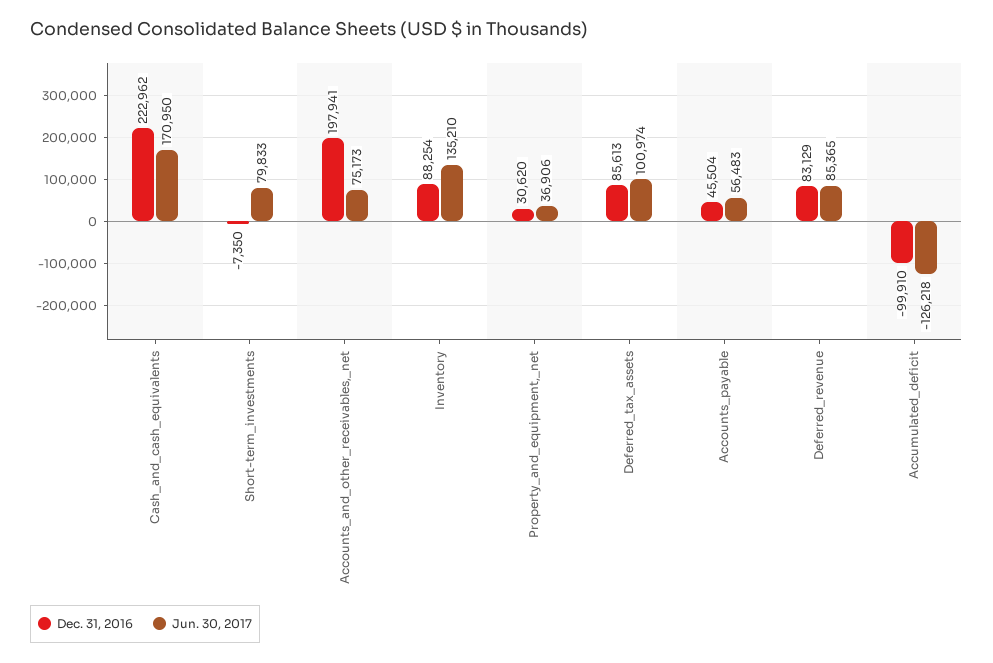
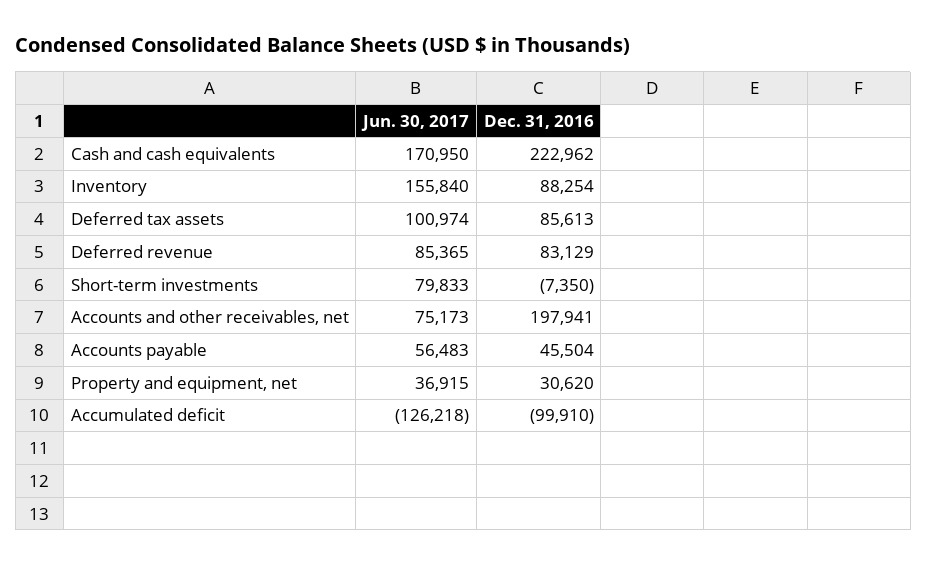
  {
    "Dec. 31, 2016": {
      "Cash_and_cash_equivalents": 222962,
      "Short-term_investments": -7350,
      "Accounts_and_other_receivables,_net": 197941,
      "Inventory": 88254,
      "Property_and_equipment,_net": 30620,
      "Deferred_tax_assets": 85613,
      "Accounts_payable": 45504,
      "Deferred_revenue": 83129,
      "Accumulated_deficit": -99910
    },
    "Jun. 30, 2017": {
      "Cash_and_cash_equivalents": 170950,
      "Short-term_investments": 79833,
      "Accounts_and_other_receivables,_net": 75173,
-     "Inventory": 135210,
+     "Inventory": 155840,
-     "Property_and_equipment,_net": 36906,
+     "Property_and_equipment,_net": 36915,
      "Deferred_tax_assets": 100974,
      "Accounts_payable": 56483,
      "Deferred_revenue": 85365,
      "Accumulated_deficit": -126218
    }
  }

